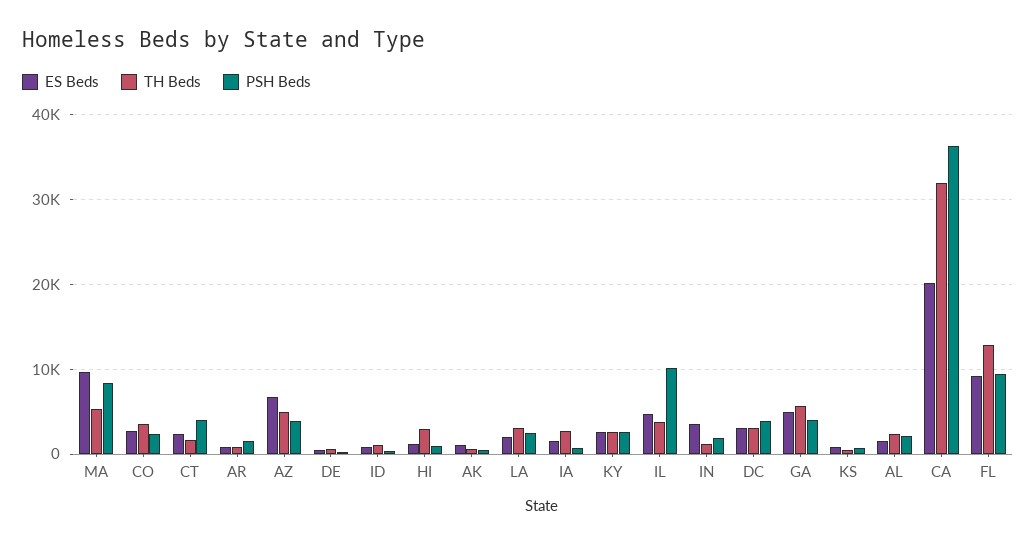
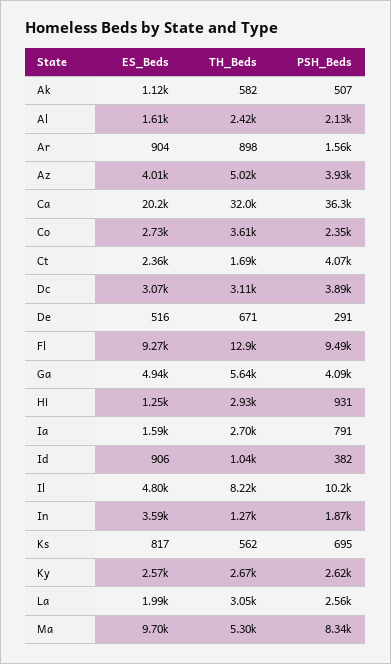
  {
    "ES Beds": {
      "MA": 9700,
      "CO": 2730,
      "CT": 2360,
      "AR": 904,
-     "AZ": 7000,
+     "AZ": 4010,
      "DE": 516,
      "ID": 906,
      "HI": 1250,
      "AK": 1120,
      "LA": 1990,
      "IA": 1590,
      "KY": 2570,
      "IL": 4800,
      "IN": 3590,
      "DC": 3070,
      "GA": 4940,
      "KS": 817,
      "AL": 1610,
      "CA": 20200,
      "FL": 9270
    },
    "TH Beds": {
      "MA": 5300,
      "CO": 3610,
      "CT": 1690,
      "AR": 898,
      "AZ": 5020,
      "DE": 671,
      "ID": 1040,
      "HI": 2930,
      "AK": 582,
      "LA": 3050,
      "IA": 2700,
      "KY": 2670,
-     "IL": 4000,
+     "IL": 8220,
      "IN": 1270,
      "DC": 3110,
      "GA": 5640,
      "KS": 562,
      "AL": 2420,
      "CA": 32000,
      "FL": 12900
    },
    "PSH Beds": {
      "MA": 8340,
      "CO": 2350,
      "CT": 4070,
      "AR": 1560,
      "AZ": 3930,
      "DE": 291,
      "ID": 382,
      "HI": 931,
      "AK": 507,
      "LA": 2560,
      "IA": 791,
      "KY": 2620,
      "IL": 10200,
      "IN": 1870,
      "DC": 3890,
      "GA": 4090,
      "KS": 695,
      "AL": 2130,
      "CA": 36300,
      "FL": 9490
    }
  }

